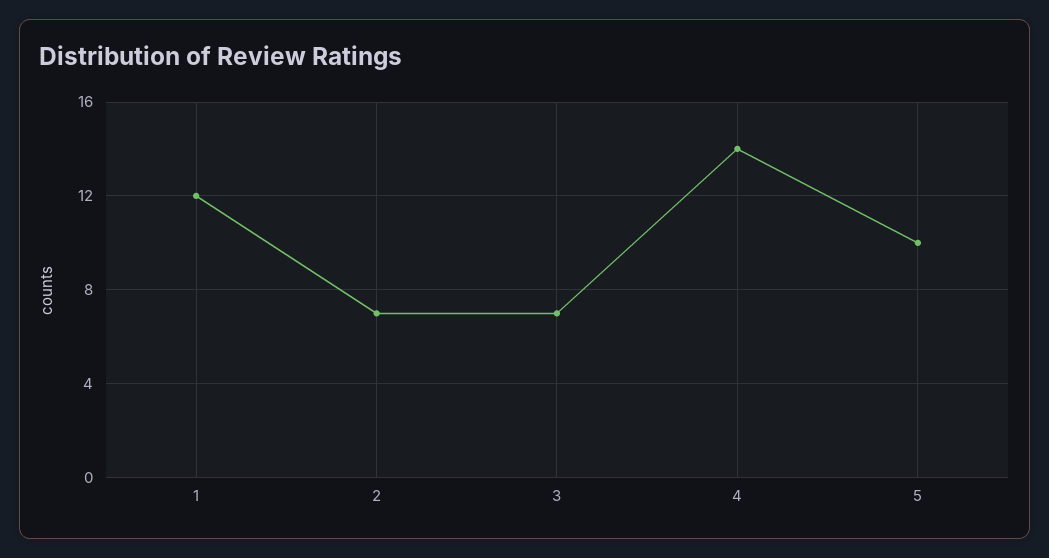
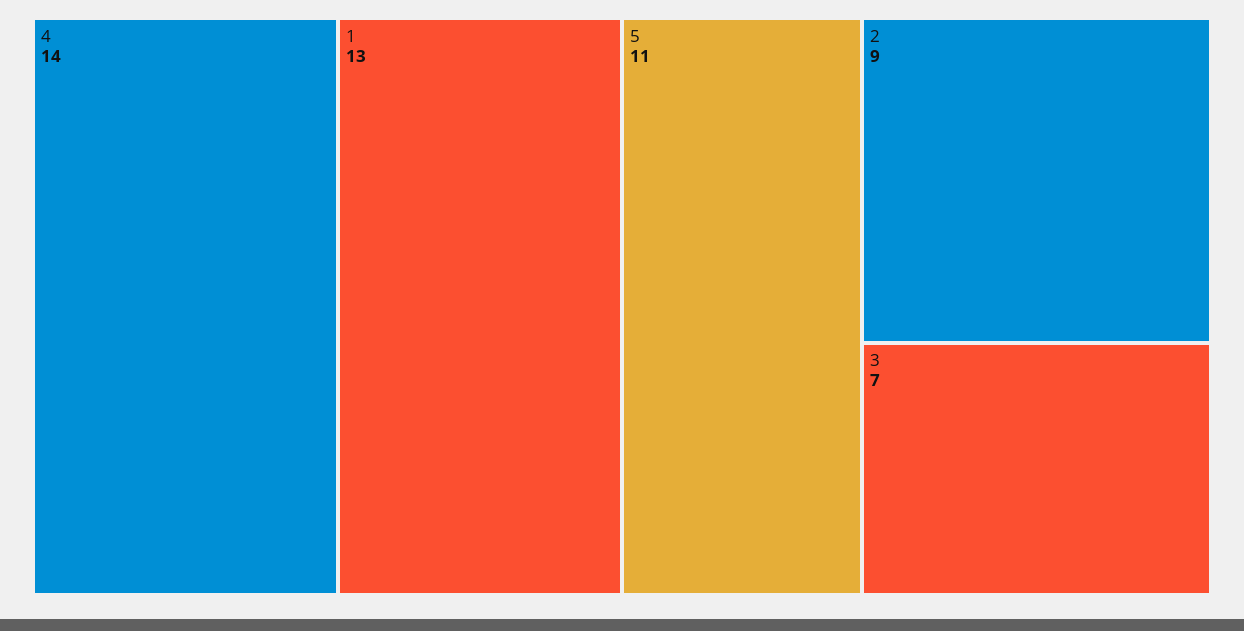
  {
-   "1": 12,
+   "1": 13,
-   "2": 7,
+   "2": 9,
    "3": 7,
    "4": 14,
-   "5": 10
+   "5": 11
  }

